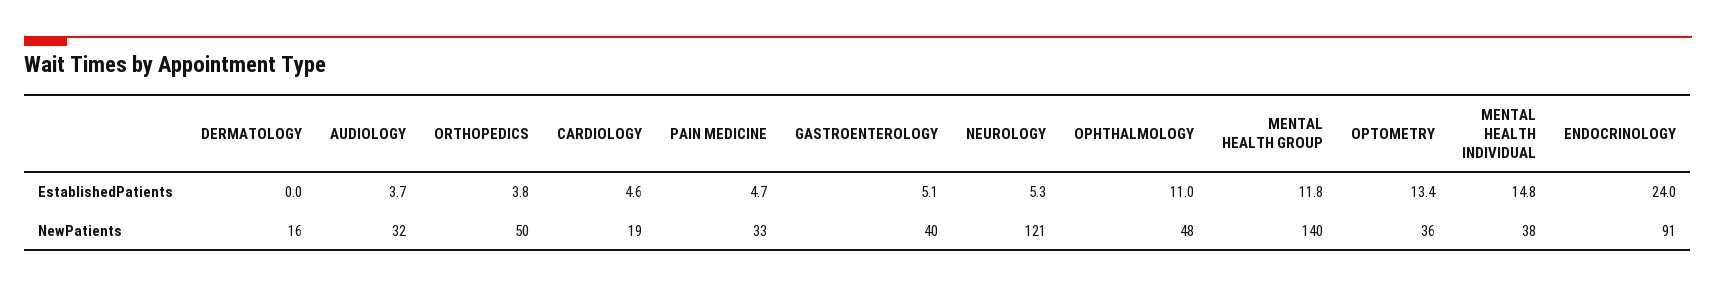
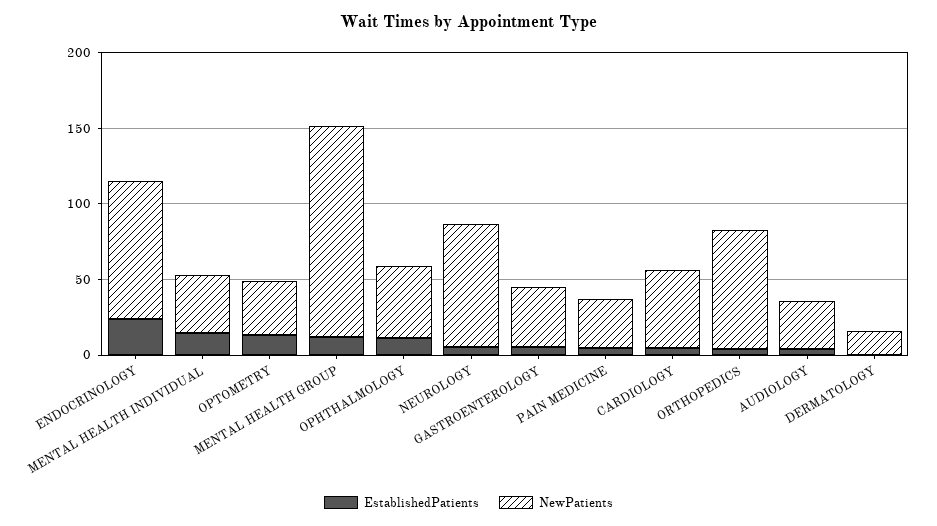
  {
    "EstablishedPatients": {
      "DERMATOLOGY": 0,
      "AUDIOLOGY": 3.7,
      "ORTHOPEDICS": 3.8,
      "CARDIOLOGY": 4.6,
      "PAIN MEDICINE": 4.7,
      "GASTROENTEROLOGY": 5.1,
      "NEUROLOGY": 5.3,
      "OPHTHALMOLOGY": 11,
      "MENTAL HEALTH GROUP": 11.8,
      "OPTOMETRY": 13.4,
      "MENTAL HEALTH INDIVIDUAL": 14.8,
      "ENDOCRINOLOGY": 24
    },
    "NewPatients": {
      "DERMATOLOGY": 16,
      "AUDIOLOGY": 32,
-     "ORTHOPEDICS": 50,
+     "ORTHOPEDICS": 80,
-     "CARDIOLOGY": 19,
+     "CARDIOLOGY": 50,
      "PAIN MEDICINE": 33,
      "GASTROENTEROLOGY": 40,
-     "NEUROLOGY": 121,
+     "NEUROLOGY": 80,
      "OPHTHALMOLOGY": 48,
      "MENTAL HEALTH GROUP": 140,
      "OPTOMETRY": 36,
      "MENTAL HEALTH INDIVIDUAL": 38,
      "ENDOCRINOLOGY": 91
    }
  }

